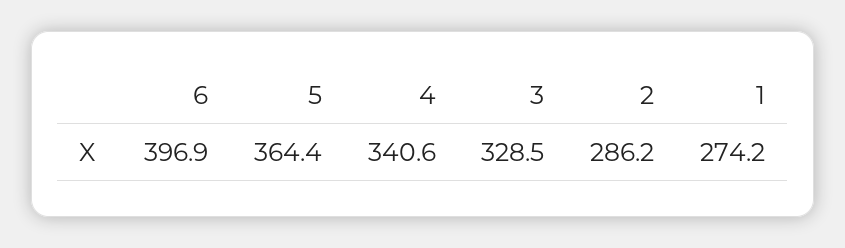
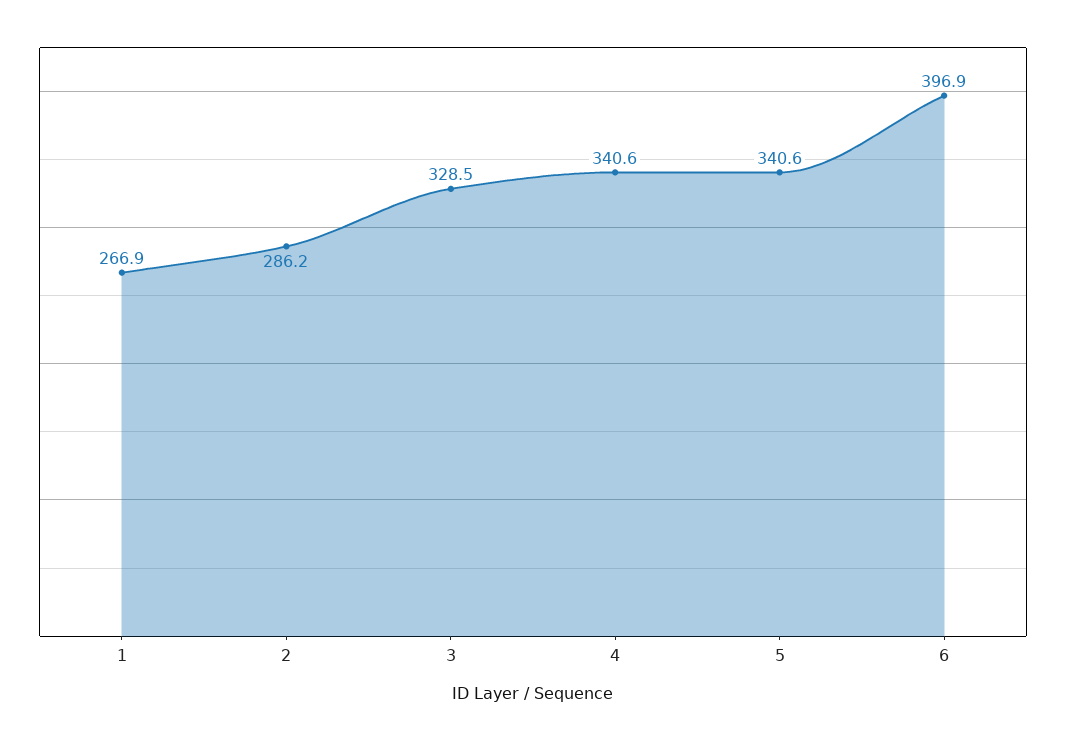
  {
    "6": 396.9,
-   "5": 364.4,
+   "5": 340.6,
    "4": 340.6,
    "3": 328.5,
    "2": 286.2,
-   "1": 274.2
+   "1": 266.9
  }

